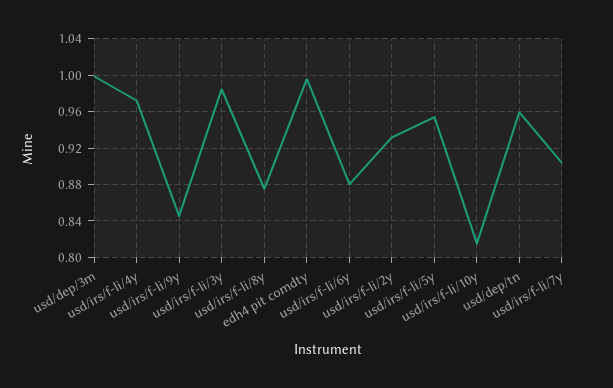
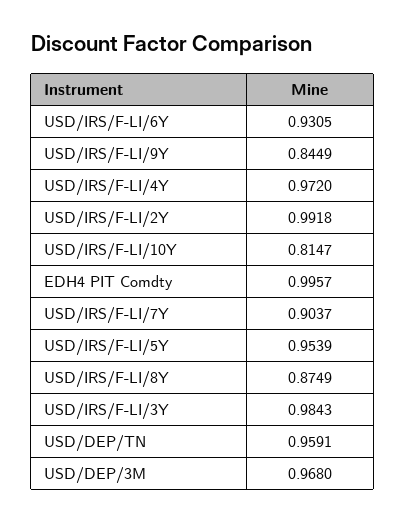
  {
-   "usd/dep/3m": 1,
+   "usd/dep/3m": 0.968,
    "usd/irs/f-li/4y": 0.972,
    "usd/irs/f-li/9y": 0.8449,
    "usd/irs/f-li/3y": 0.9843,
    "usd/irs/f-li/8y": 0.8749,
    "edh4 pit comdty": 0.9957,
-   "usd/irs/f-li/6y": 0.88,
+   "usd/irs/f-li/6y": 0.9305,
-   "usd/irs/f-li/2y": 0.93,
+   "usd/irs/f-li/2y": 0.9918,
    "usd/irs/f-li/5y": 0.9539,
    "usd/irs/f-li/10y": 0.8147,
    "usd/dep/tn": 0.9591,
    "usd/irs/f-li/7y": 0.9037
  }

